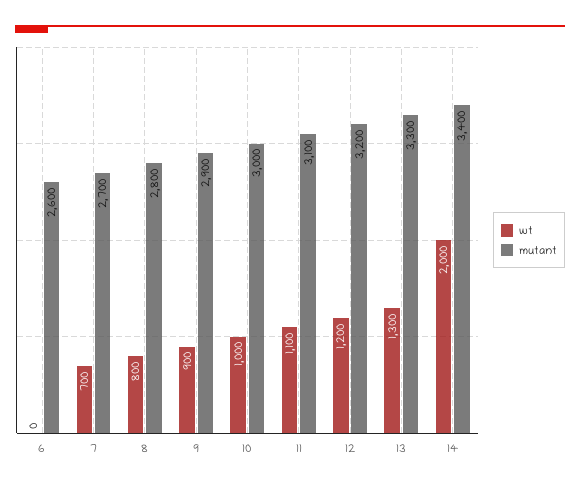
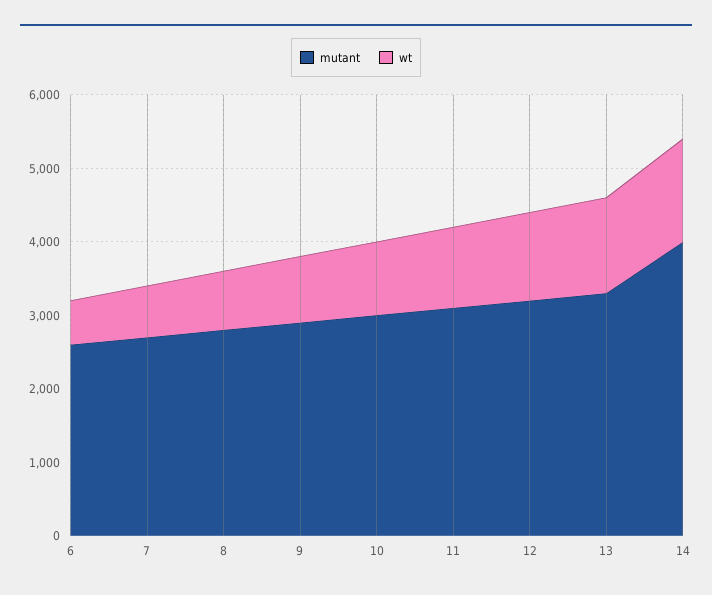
  {
    "wt": {
-     "6": 0,
+     "6": 600,
      "7": 700,
      "8": 800,
      "9": 900,
      "10": 1000,
      "11": 1100,
      "12": 1200,
      "13": 1300,
-     "14": 2000
+     "14": 1400
    },
    "mutant": {
      "6": 2600,
      "7": 2700,
      "8": 2800,
      "9": 2900,
      "10": 3000,
      "11": 3100,
      "12": 3200,
      "13": 3300,
-     "14": 3400
+     "14": 4000
    }
  }

